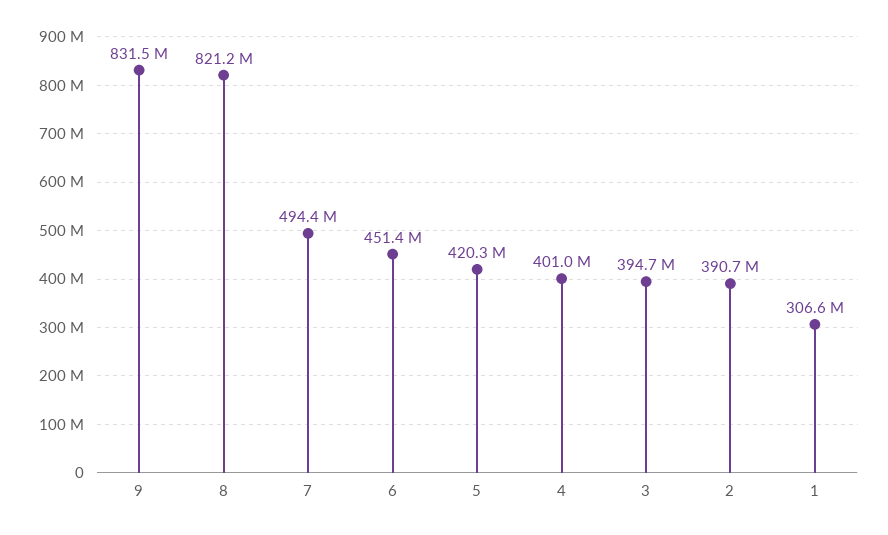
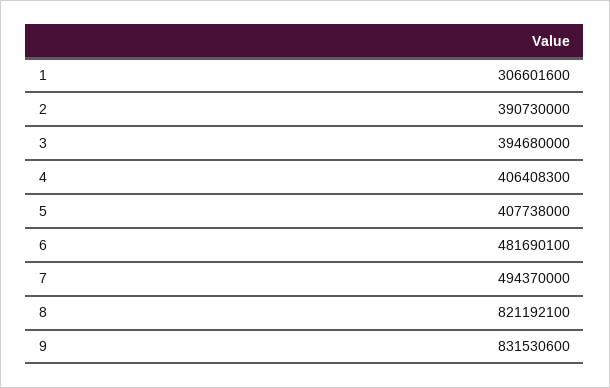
  {
    "9": 831530600,
    "8": 821192100,
    "7": 494370000,
-   "6": 451400000,
+   "6": 481690100,
-   "5": 420300000,
+   "5": 407738000,
-   "4": 401000000,
+   "4": 406408300,
    "3": 394680000,
    "2": 390730000,
    "1": 306601600
  }

